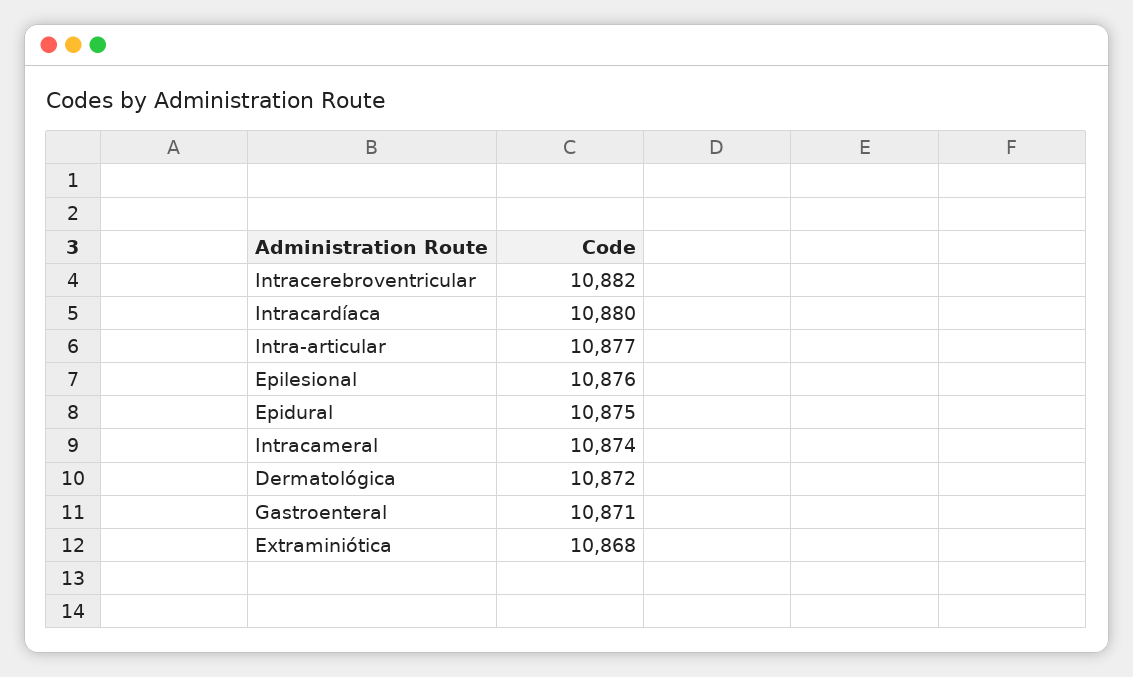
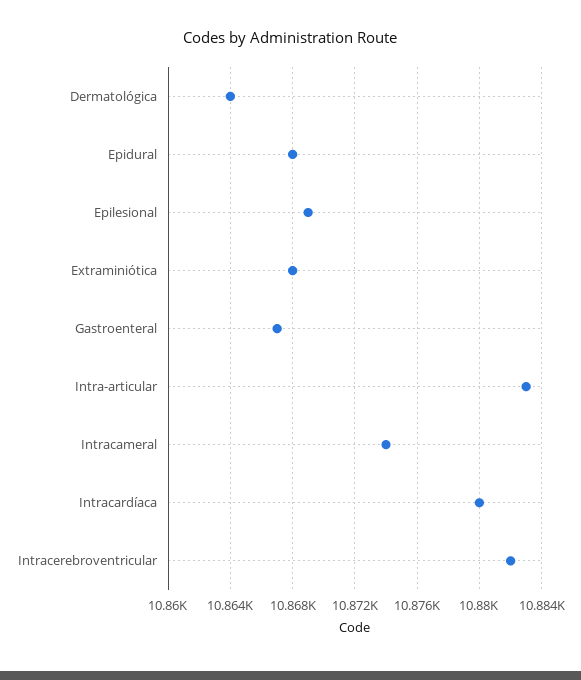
  {
    "Intracerebroventricular": 10882,
    "Intracardíaca": 10880,
-   "Intra-articular": 10877,
+   "Intra-articular": 10883,
-   "Epilesional": 10876,
+   "Epilesional": 10869,
-   "Epidural": 10875,
+   "Epidural": 10868,
    "Intracameral": 10874,
-   "Dermatológica": 10872,
+   "Dermatológica": 10864,
-   "Gastroenteral": 10871,
+   "Gastroenteral": 10867,
    "Extraminiótica": 10868
  }

